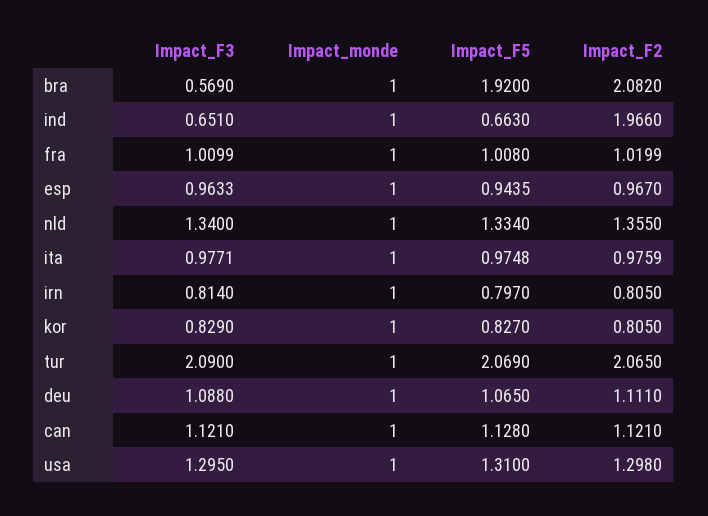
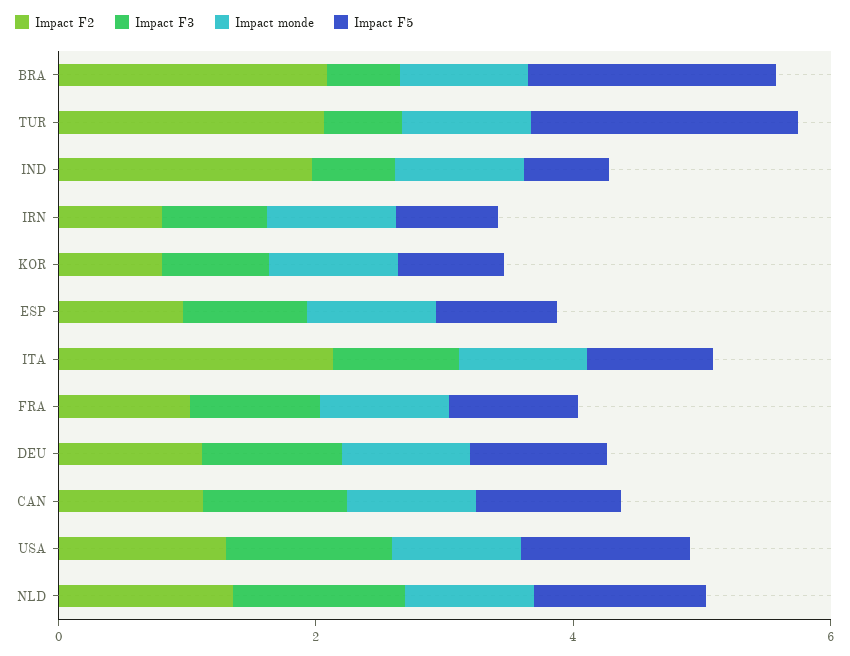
  {
    "Impact_F3": {
      "bra": 0.569,
      "ind": 0.651,
      "fra": 1.0099,
      "esp": 0.9633,
      "nld": 1.34,
      "ita": 0.9771,
      "irn": 0.814,
      "kor": 0.829,
-     "tur": 2.09,
+     "tur": 0.5,
      "deu": 1.088,
      "can": 1.121,
      "usa": 1.295
    },
    "Impact_monde": {
      "bra": 1,
      "ind": 1,
      "fra": 1,
      "esp": 1,
      "nld": 1,
      "ita": 1,
      "irn": 1,
      "kor": 1,
      "tur": 1,
      "deu": 1,
      "can": 1,
      "usa": 1
    },
    "Impact_F5": {
      "bra": 1.92,
      "ind": 0.663,
      "fra": 1.008,
      "esp": 0.9435,
      "nld": 1.334,
      "ita": 0.9748,
      "irn": 0.797,
      "kor": 0.827,
      "tur": 2.069,
      "deu": 1.065,
      "can": 1.128,
      "usa": 1.31
    },
    "Impact_F2": {
      "bra": 2.082,
      "ind": 1.966,
      "fra": 1.0199,
      "esp": 0.967,
      "nld": 1.355,
-     "ita": 0.9759,
+     "ita": 2,
      "irn": 0.805,
      "kor": 0.805,
      "tur": 2.065,
      "deu": 1.111,
      "can": 1.121,
      "usa": 1.298
    }
  }

